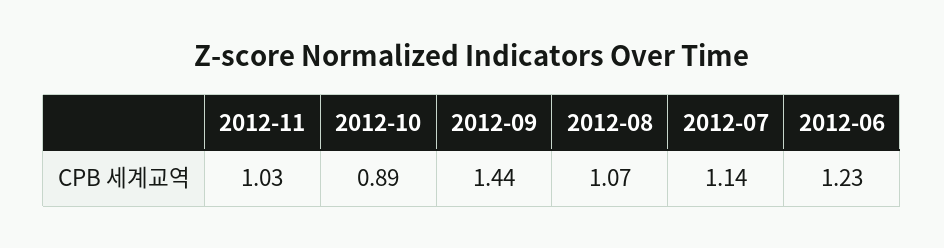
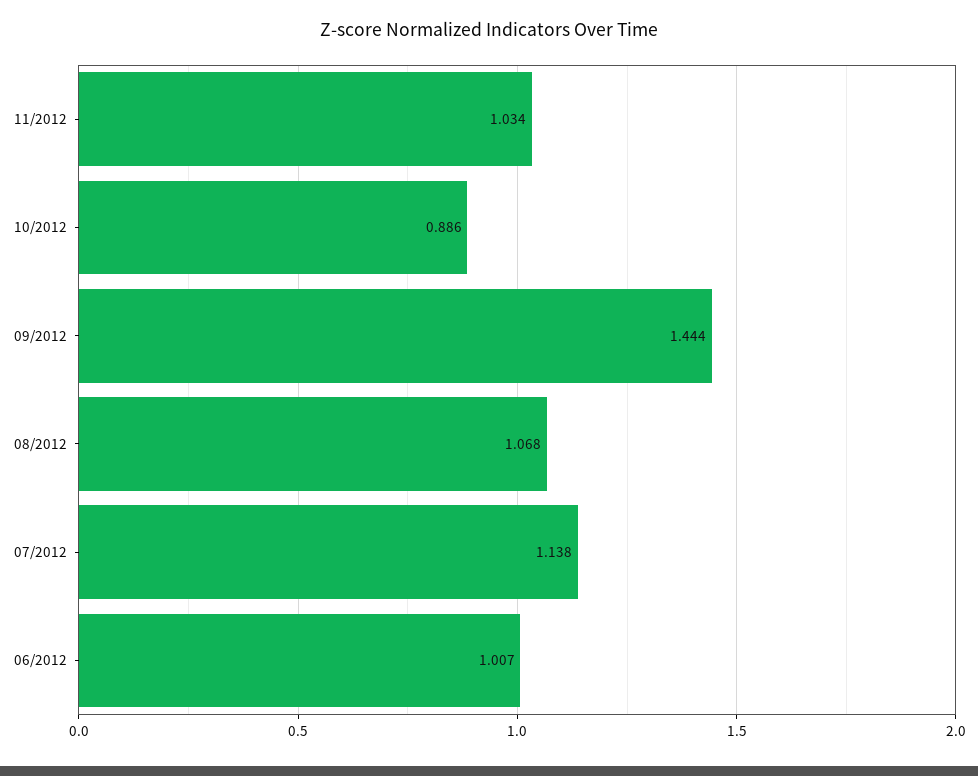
  {
    "2012-11": 1.034,
    "2012-10": 0.886,
    "2012-09": 1.444,
    "2012-08": 1.068,
    "2012-07": 1.138,
-   "2012-06": 1.23
+   "2012-06": 1.007
  }

